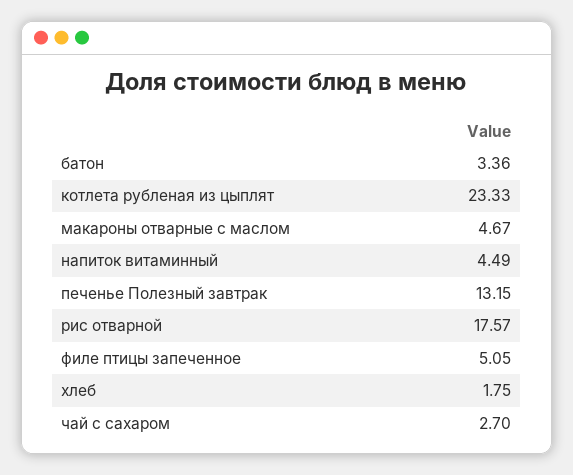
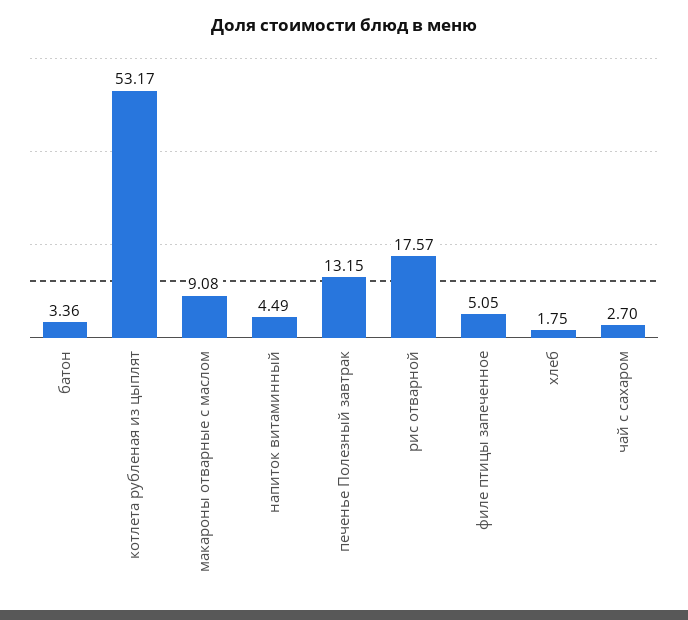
  {
    "батон": 3.36,
-   "котлета рубленая из цыплят": 23.33,
+   "котлета рубленая из цыплят": 53.17,
-   "макароны отварные с маслом": 4.67,
+   "макароны отварные с маслом": 9.08,
    "напиток витаминный": 4.49,
    "печенье Полезный завтрак": 13.15,
    "рис отварной": 17.57,
    "филе птицы запеченное": 5.05,
    "хлеб": 1.75,
    "чай с сахаром": 2.7
  }

